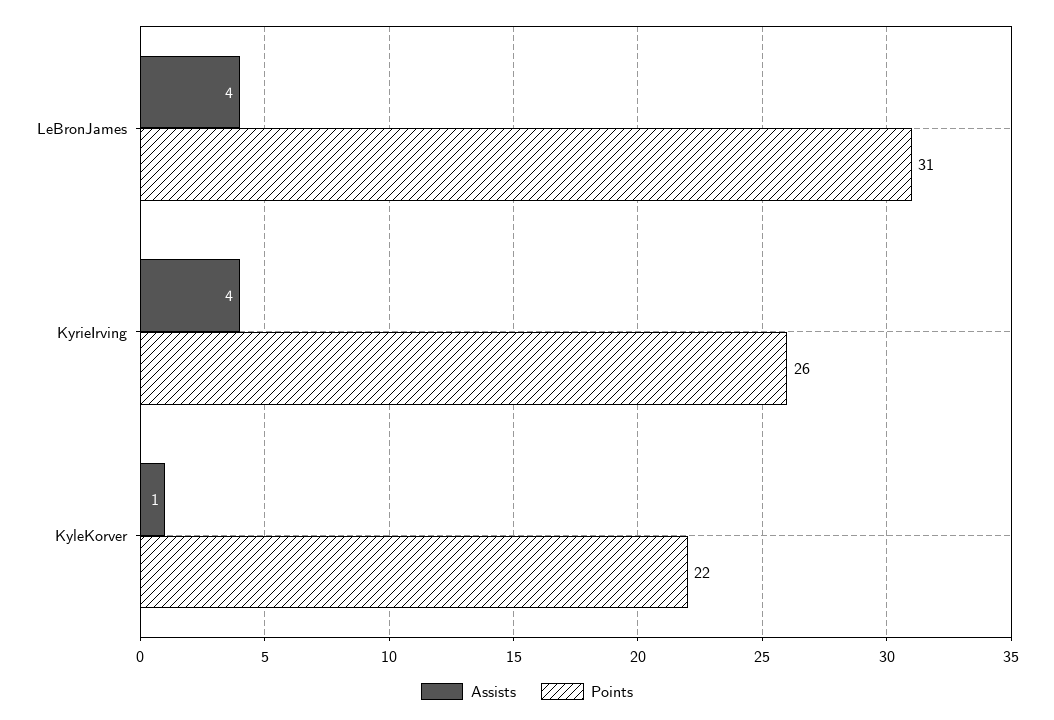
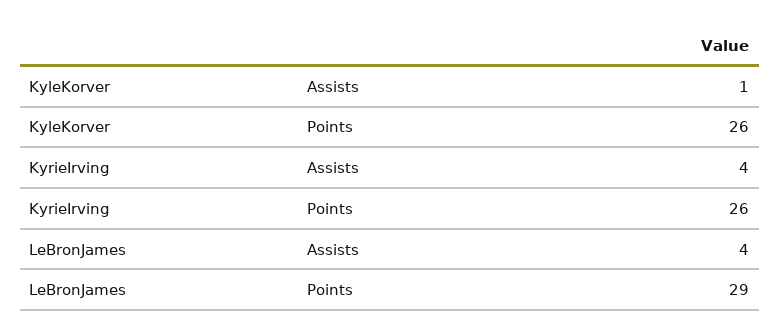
  {
    "Assists": {
      "LeBronJames": 4,
      "KyrieIrving": 4,
      "KyleKorver": 1
    },
    "Points": {
-     "LeBronJames": 31,
+     "LeBronJames": 29,
      "KyrieIrving": 26,
-     "KyleKorver": 22
+     "KyleKorver": 26
    }
  }

